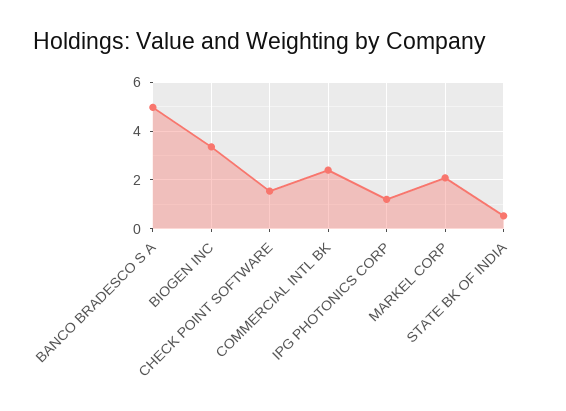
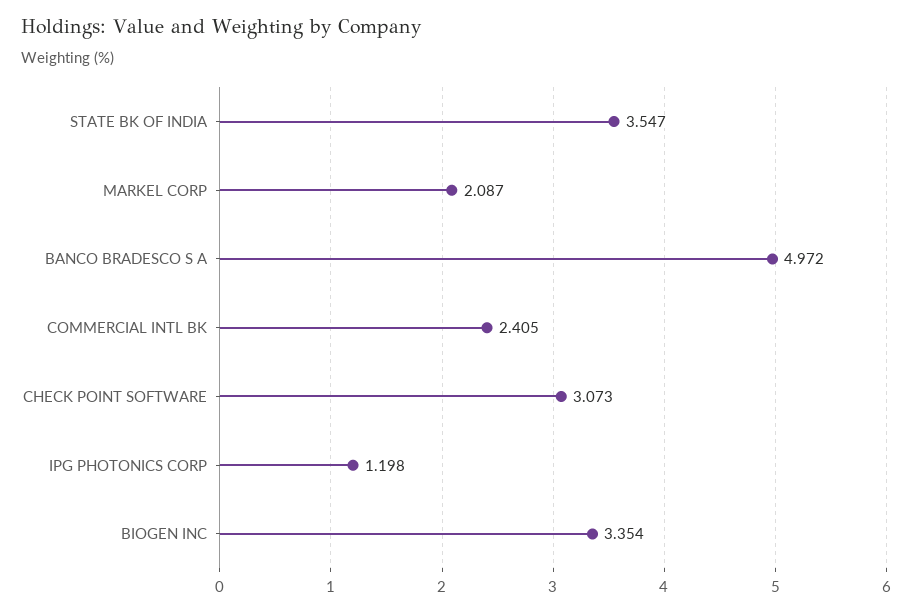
  {
    "BANCO BRADESCO S A": 4.972,
    "BIOGEN INC": 3.354,
-   "CHECK POINT SOFTWARE": 1.5,
+   "CHECK POINT SOFTWARE": 3.073,
    "COMMERCIAL INTL BK": 2.405,
    "IPG PHOTONICS CORP": 1.198,
    "MARKEL CORP": 2.087,
-   "STATE BK OF INDIA": 0.5
+   "STATE BK OF INDIA": 3.547
  }

